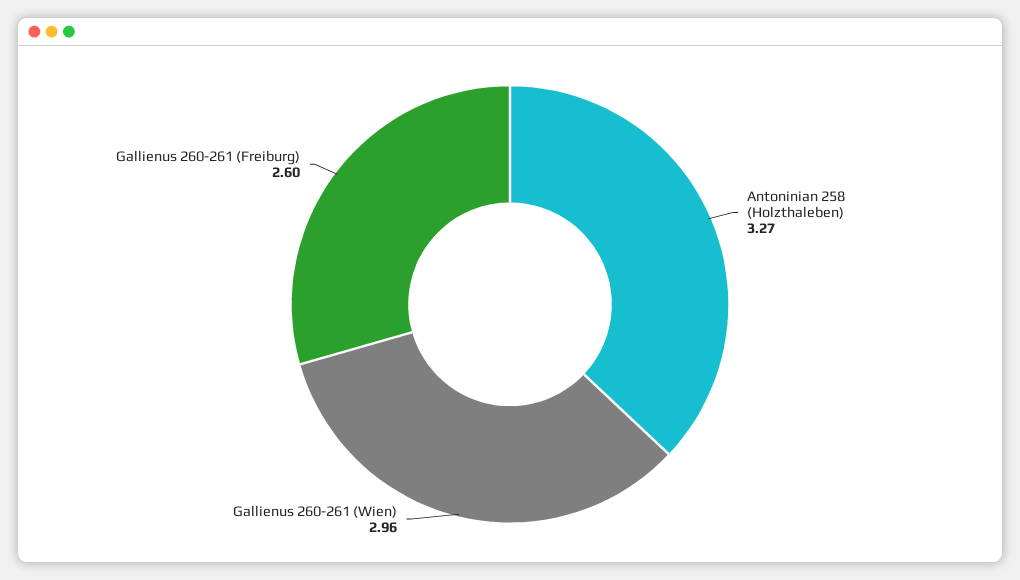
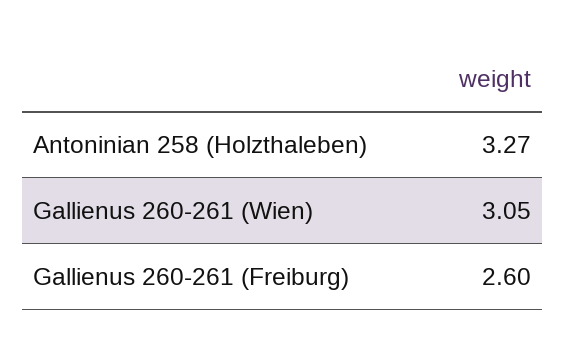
  {
    "Antoninian 258 (Holzthaleben)": 3.27,
-   "Gallienus 260-261 (Wien)": 2.96,
+   "Gallienus 260-261 (Wien)": 3.05,
    "Gallienus 260-261 (Freiburg)": 2.6
  }

